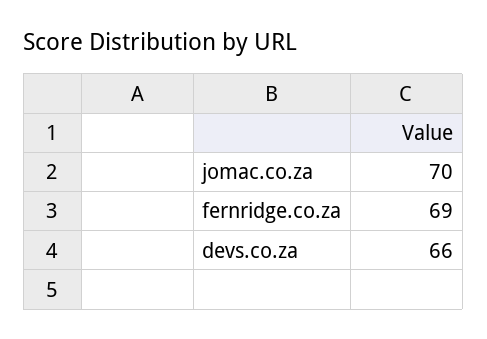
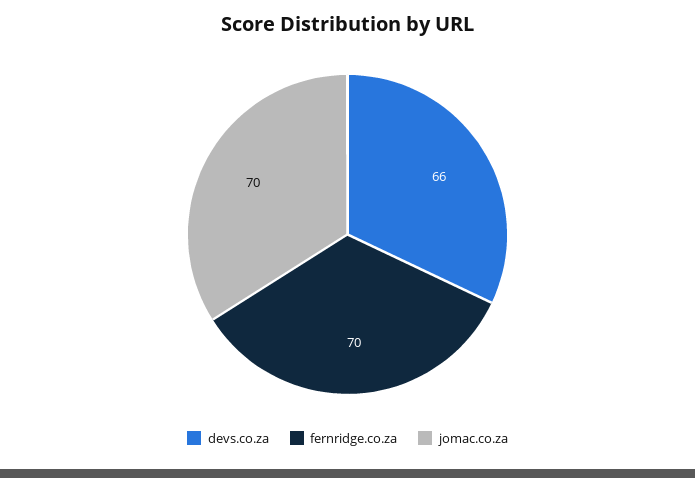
  {
    "jomac.co.za": 70,
-   "fernridge.co.za": 69,
+   "fernridge.co.za": 70,
    "devs.co.za": 66
  }

